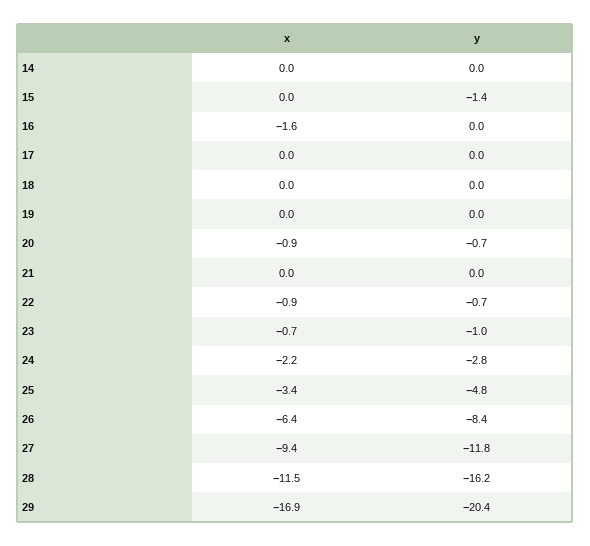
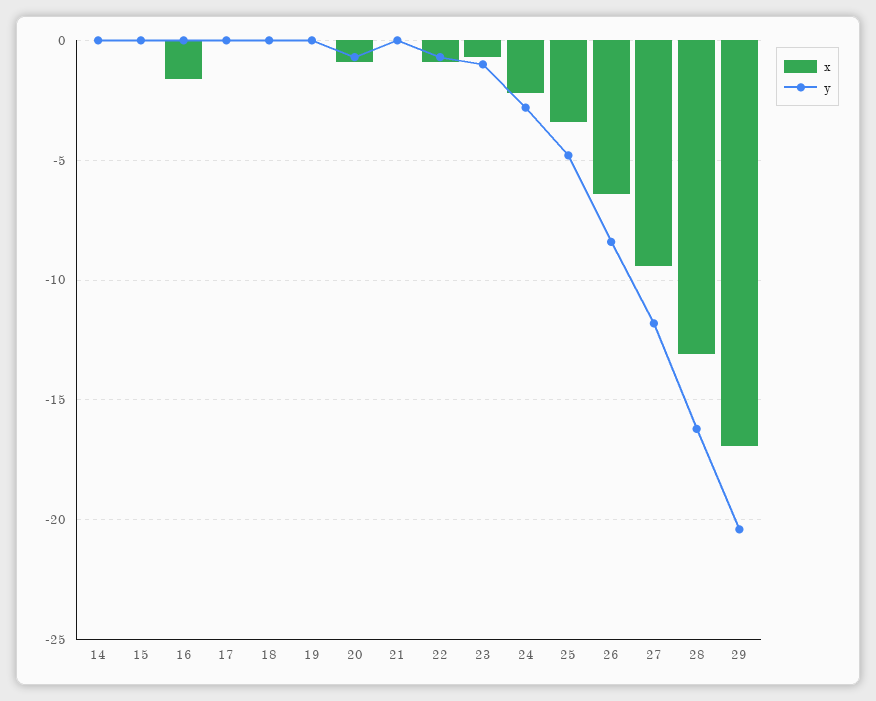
  {
    "x": {
      "14": 0,
      "15": 0,
      "16": -1.6,
      "17": 0,
      "18": 0,
      "19": 0,
      "20": -0.9,
      "21": 0,
      "22": -0.9,
      "23": -0.7,
      "24": -2.2,
      "25": -3.4,
      "26": -6.4,
      "27": -9.4,
-     "28": -11.5,
+     "28": -13,
      "29": -16.9
    },
    "y": {
      "14": 0,
-     "15": -1.4,
+     "15": 0,
      "16": 0,
      "17": 0,
      "18": 0,
      "19": 0,
      "20": -0.7,
      "21": 0,
      "22": -0.7,
      "23": -1,
      "24": -2.8,
      "25": -4.8,
      "26": -8.4,
      "27": -11.8,
      "28": -16.2,
      "29": -20.4
    }
  }

